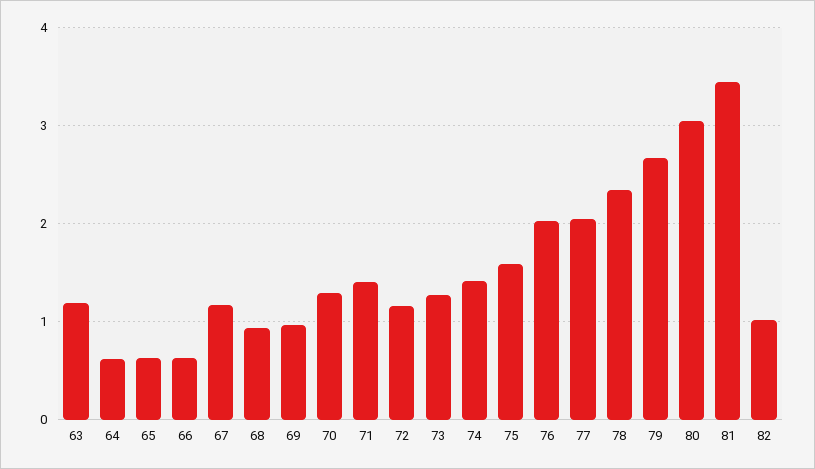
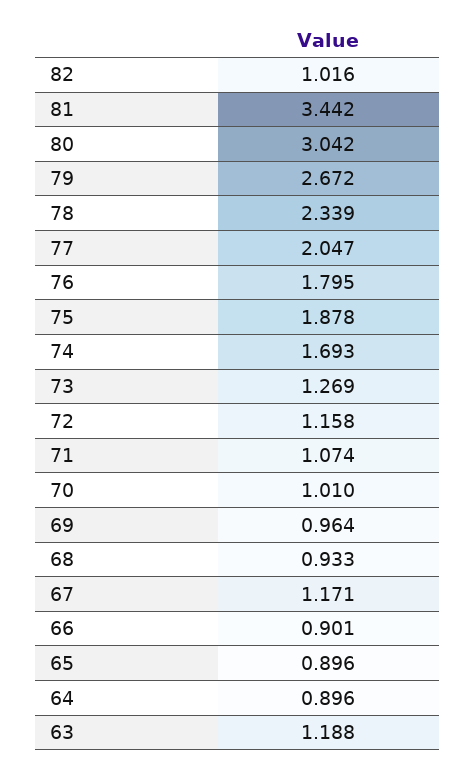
  {
    "63": 1.188,
-   "64": 0.6,
+   "64": 0.896,
-   "65": 0.6,
+   "65": 0.896,
-   "66": 0.6,
+   "66": 0.901,
    "67": 1.171,
    "68": 0.933,
    "69": 0.964,
-   "70": 1.3,
+   "70": 1.01,
-   "71": 1.4,
+   "71": 1.074,
    "72": 1.158,
    "73": 1.269,
-   "74": 1.4,
+   "74": 1.693,
-   "75": 1.6,
+   "75": 1.878,
-   "76": 2,
+   "76": 1.795,
    "77": 2.047,
    "78": 2.339,
    "79": 2.672,
    "80": 3.042,
    "81": 3.442,
    "82": 1.016
  }

